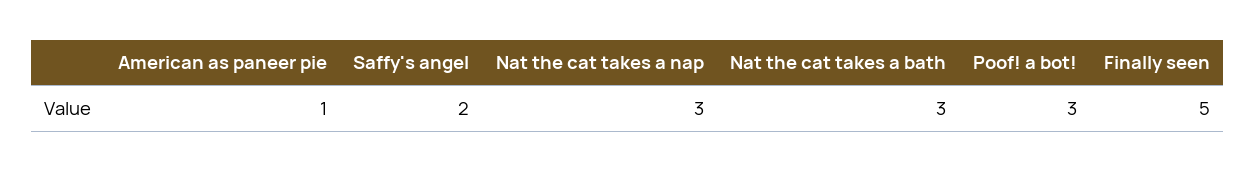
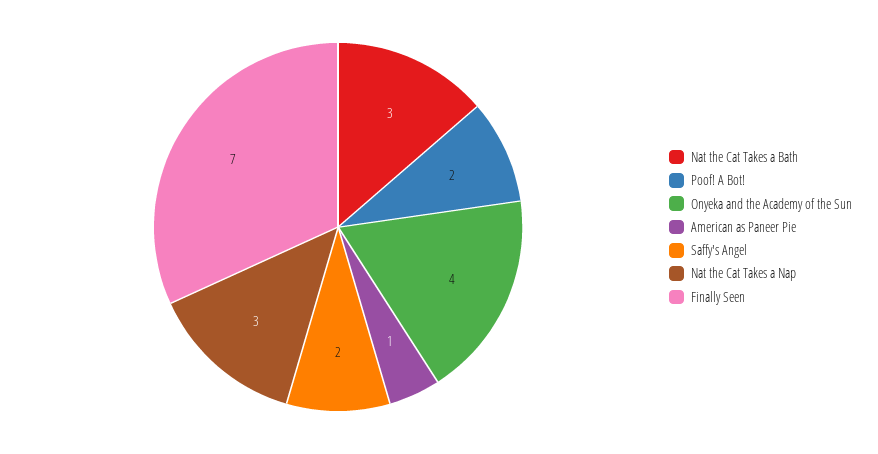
  {
    "American as paneer pie": 1,
    "Saffy's angel": 2,
    "Nat the cat takes a nap": 3,
    "Nat the cat takes a bath": 3,
-   "Poof! a bot!": 3,
+   "Poof! a bot!": 2,
-   "Finally seen": 5
+   "Finally seen": 7,
+   "Onyeka and the Academy of the Sun": 4
  }

